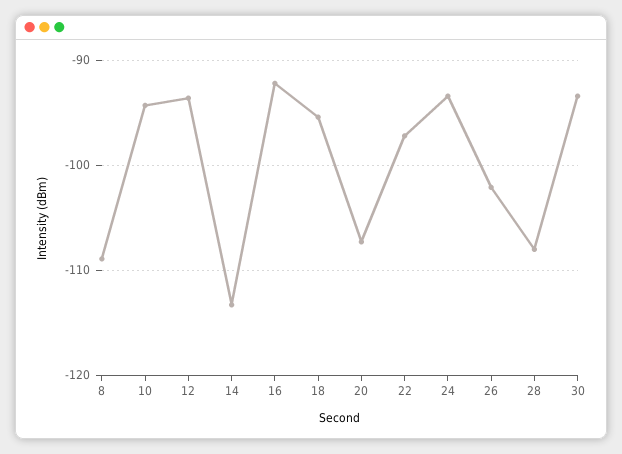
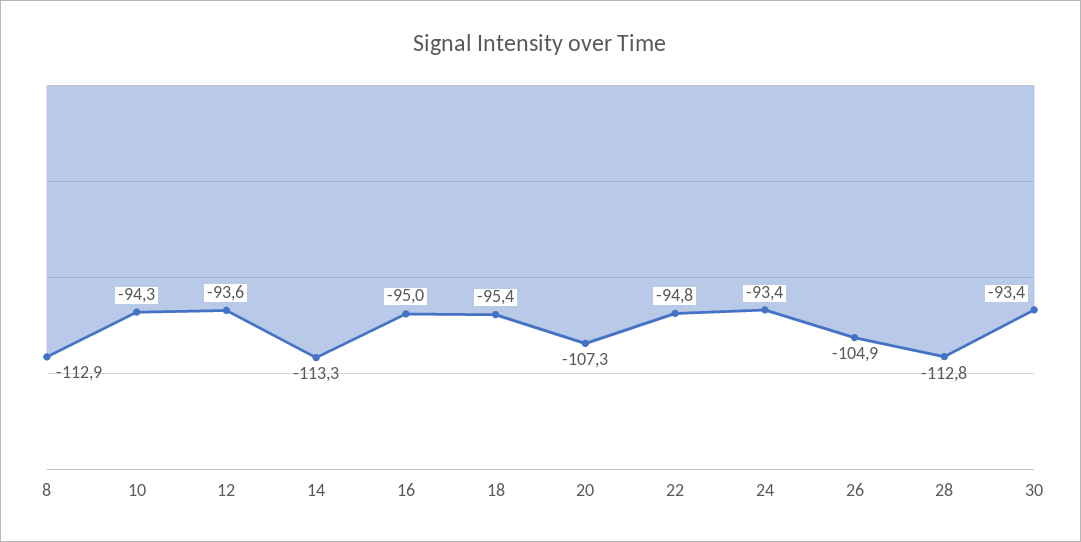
  {
-   "8": -109,
+   "8": -112.9,
    "10": -94.3,
    "12": -93.6,
    "14": -113.3,
-   "16": -92,
+   "16": -95,
    "18": -95.4,
    "20": -107.3,
-   "22": -97,
+   "22": -94.8,
    "24": -93.4,
-   "26": -102,
+   "26": -104.9,
-   "28": -108,
+   "28": -112.8,
    "30": -93.4
  }

